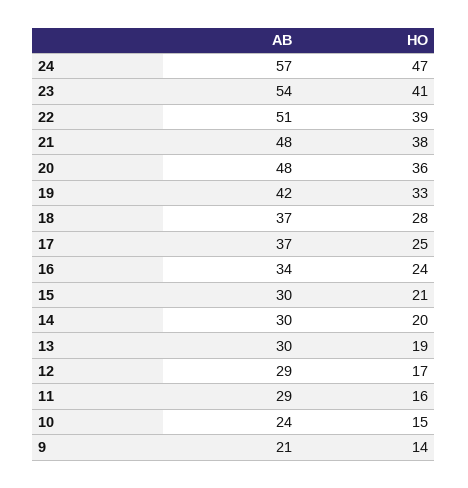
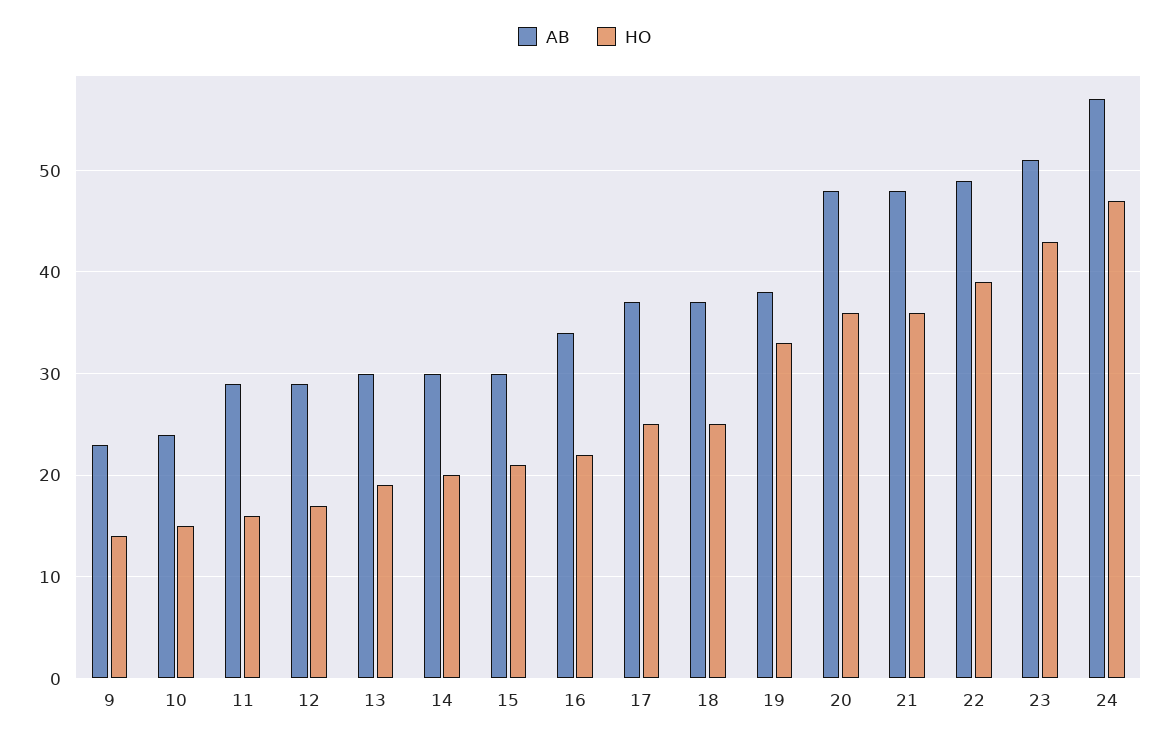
  {
    "AB": {
      "24": 57,
-     "23": 54,
+     "23": 51,
-     "22": 51,
+     "22": 49,
      "21": 48,
      "20": 48,
-     "19": 42,
+     "19": 38,
      "18": 37,
      "17": 37,
      "16": 34,
      "15": 30,
      "14": 30,
      "13": 30,
      "12": 29,
      "11": 29,
      "10": 24,
-     "9": 21
+     "9": 23
    },
    "HO": {
      "24": 47,
-     "23": 41,
+     "23": 43,
      "22": 39,
-     "21": 38,
+     "21": 36,
      "20": 36,
      "19": 33,
-     "18": 28,
+     "18": 25,
      "17": 25,
-     "16": 24,
+     "16": 22,
      "15": 21,
      "14": 20,
      "13": 19,
      "12": 17,
      "11": 16,
      "10": 15,
      "9": 14
    }
  }

